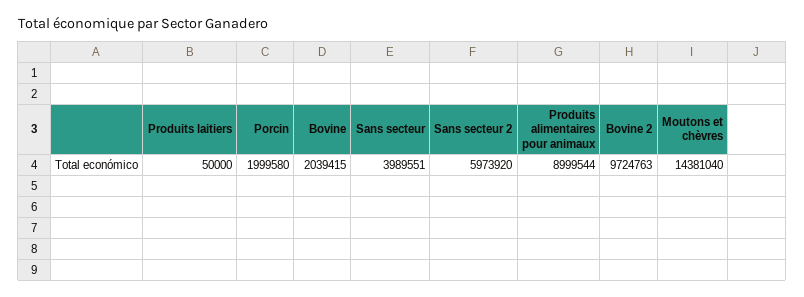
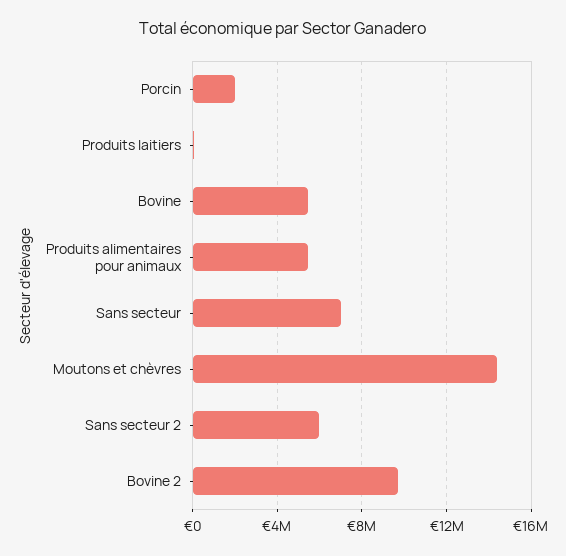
  {
    "Produits laitiers": 50000,
    "Porcin": 1999580,
-   "Bovine": 2039415,
+   "Bovine": 5500000,
-   "Sans secteur": 3989551,
+   "Sans secteur": 7000000,
    "Sans secteur 2": 5973920,
-   "Produits alimentaires pour animaux": 8999544,
+   "Produits alimentaires pour animaux": 5500000,
    "Bovine 2": 9724763,
    "Moutons et chèvres": 14381040
  }

